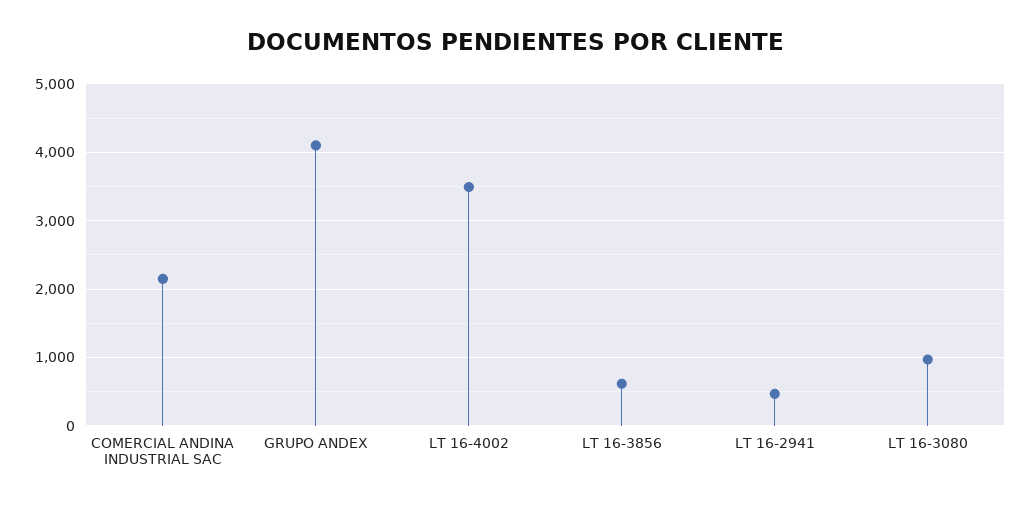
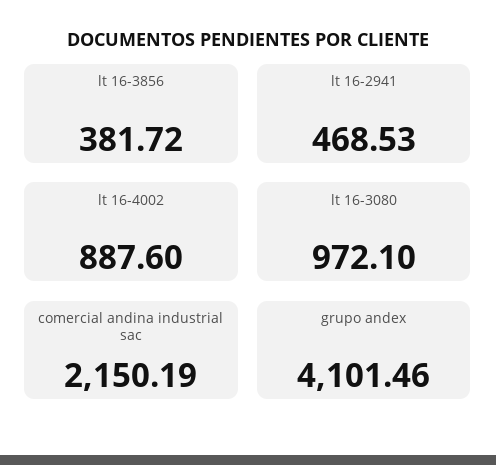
  {
    "COMERCIAL ANDINA INDUSTRIAL SAC": 2150.19,
    "GRUPO ANDEX": 4101.46,
-   "LT 16-4002": 3500,
+   "LT 16-4002": 887.6,
-   "LT 16-3856": 600,
+   "LT 16-3856": 381.72,
    "LT 16-2941": 468.53,
    "LT 16-3080": 972.1
  }

